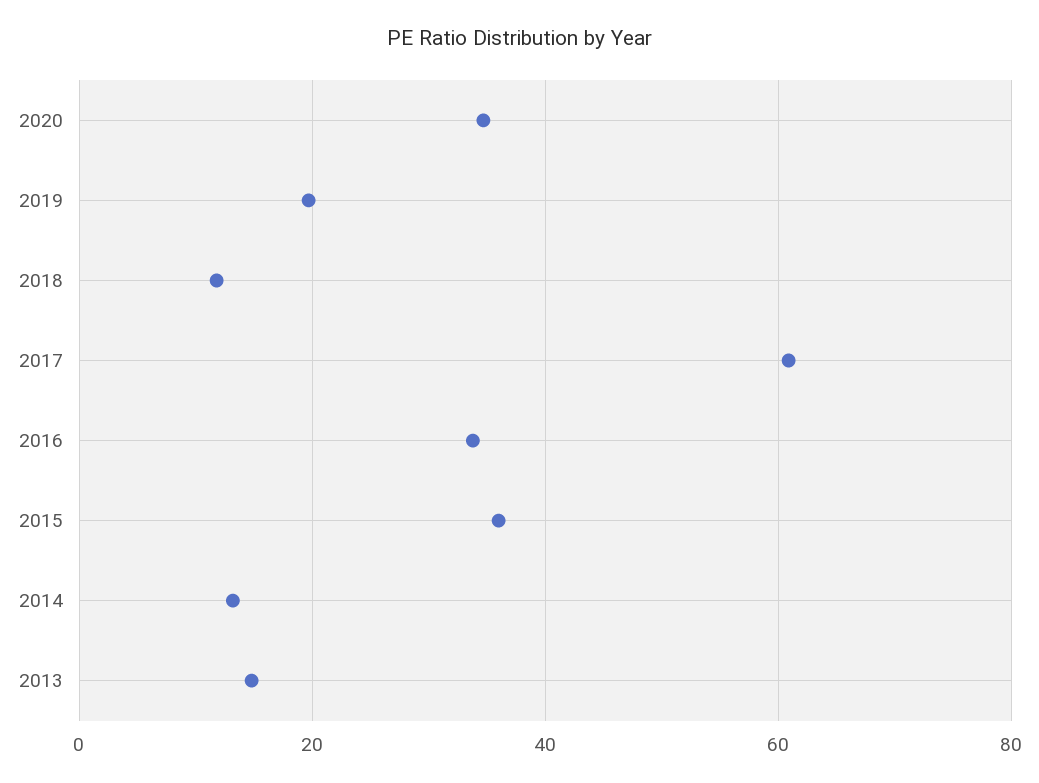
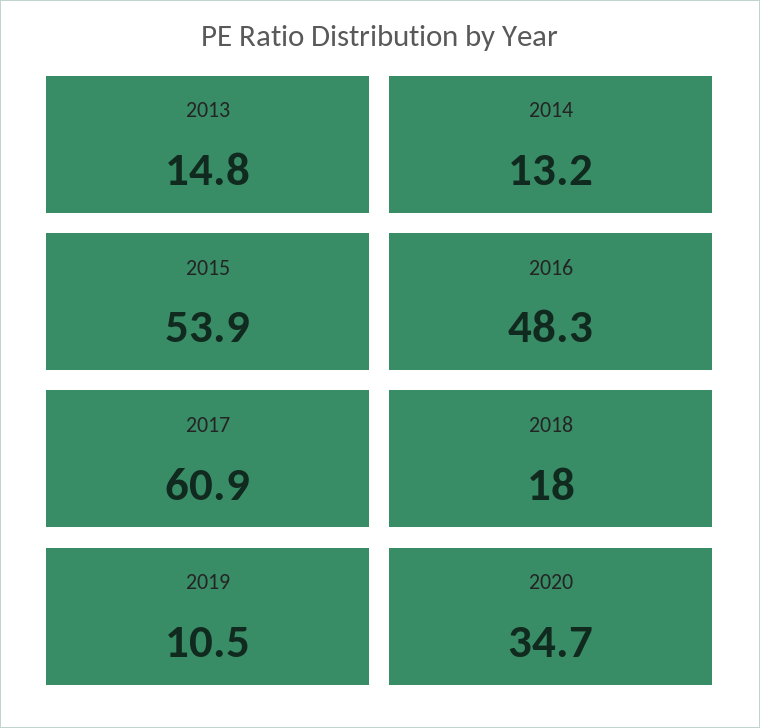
  {
    "2020": 34.7,
-   "2019": 20,
+   "2019": 10.5,
-   "2018": 12,
+   "2018": 18,
    "2017": 60.9,
-   "2016": 34,
+   "2016": 48.3,
-   "2015": 36,
+   "2015": 53.9,
    "2014": 13.2,
    "2013": 14.8
  }

